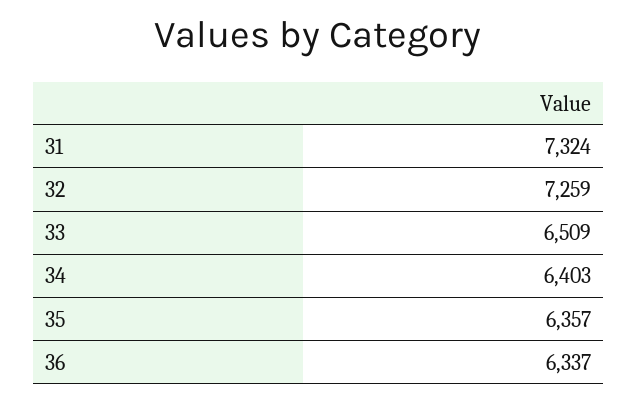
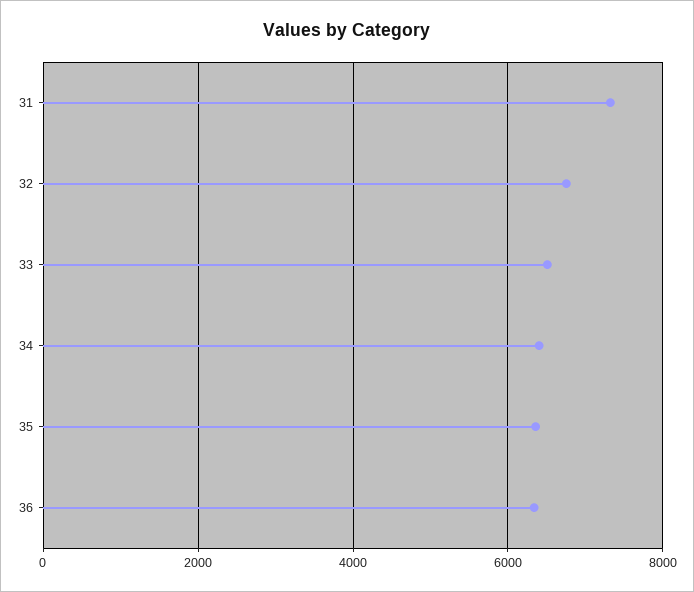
  {
    "31": 7324,
-   "32": 7259,
+   "32": 6800,
    "33": 6509,
    "34": 6403,
    "35": 6357,
    "36": 6337
  }

